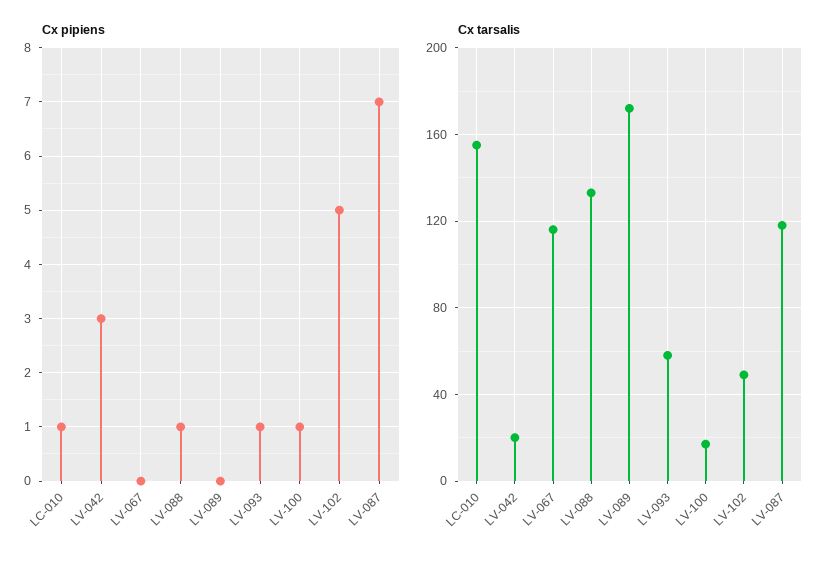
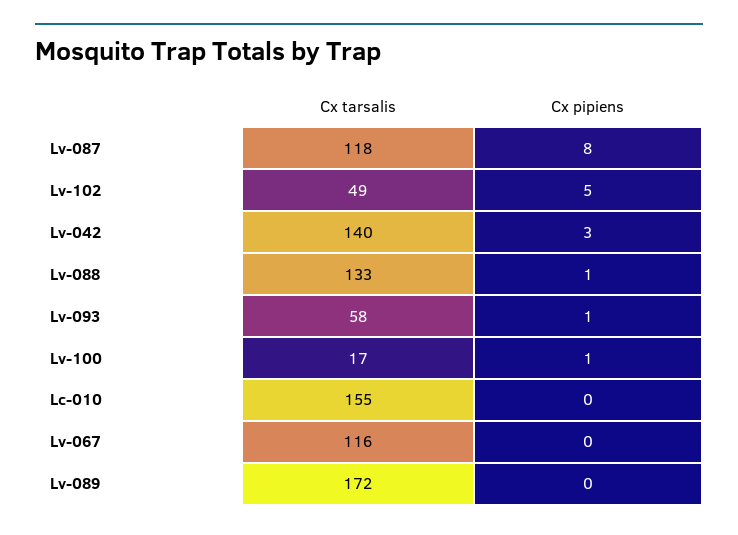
  {
    "Cx pipiens": {
-     "LC-010": 1,
+     "LC-010": 0,
      "LV-042": 3,
      "LV-067": 0,
      "LV-088": 1,
      "LV-089": 0,
      "LV-093": 1,
      "LV-100": 1,
      "LV-102": 5,
-     "LV-087": 7
+     "LV-087": 8
    },
    "Cx tarsalis": {
      "LC-010": 155,
-     "LV-042": 20,
+     "LV-042": 140,
      "LV-067": 116,
      "LV-088": 133,
      "LV-089": 172,
      "LV-093": 58,
      "LV-100": 17,
      "LV-102": 49,
      "LV-087": 118
    }
  }

